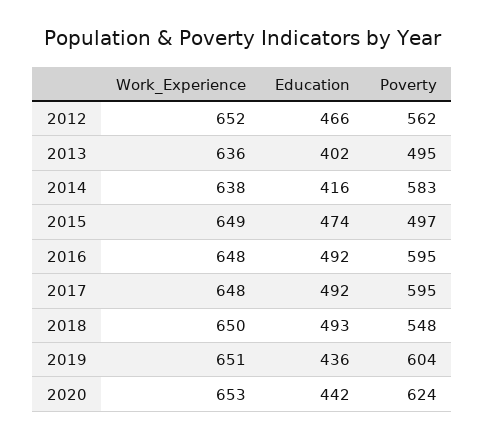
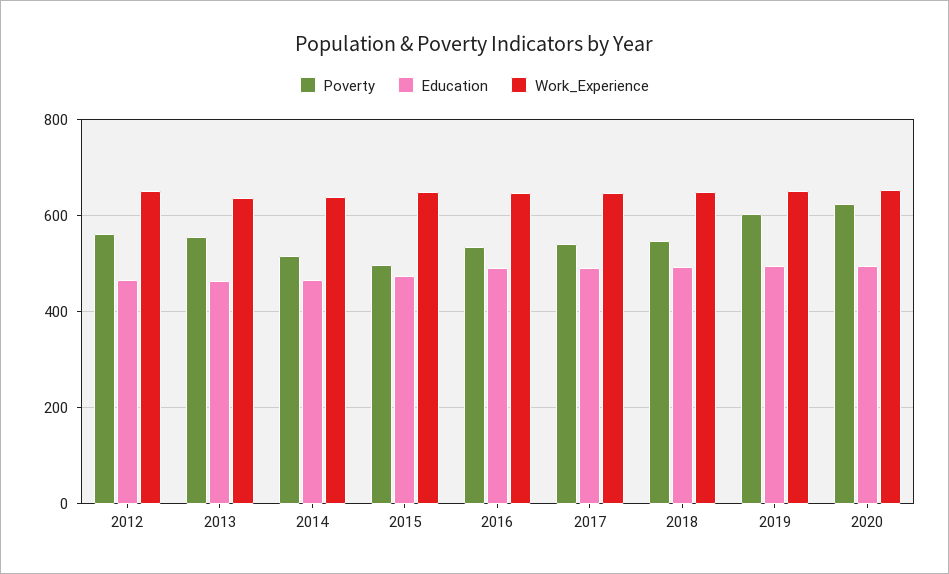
  {
    "Work_Experience": {
      "2012": 652,
      "2013": 636,
      "2014": 638,
      "2015": 649,
      "2016": 648,
      "2017": 648,
      "2018": 650,
      "2019": 651,
      "2020": 653
    },
    "Education": {
      "2012": 466,
-     "2013": 402,
+     "2013": 460,
-     "2014": 416,
+     "2014": 460,
      "2015": 474,
      "2016": 492,
      "2017": 492,
      "2018": 493,
-     "2019": 436,
+     "2019": 500,
-     "2020": 442
+     "2020": 500
    },
    "Poverty": {
      "2012": 562,
-     "2013": 495,
+     "2013": 560,
-     "2014": 583,
+     "2014": 520,
      "2015": 497,
-     "2016": 595,
+     "2016": 540,
-     "2017": 595,
+     "2017": 540,
      "2018": 548,
      "2019": 604,
      "2020": 624
    }
  }

